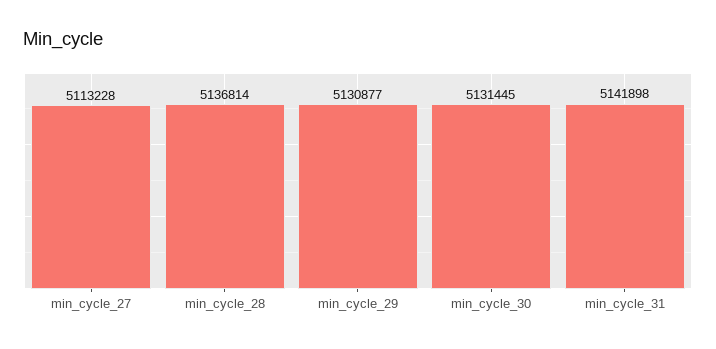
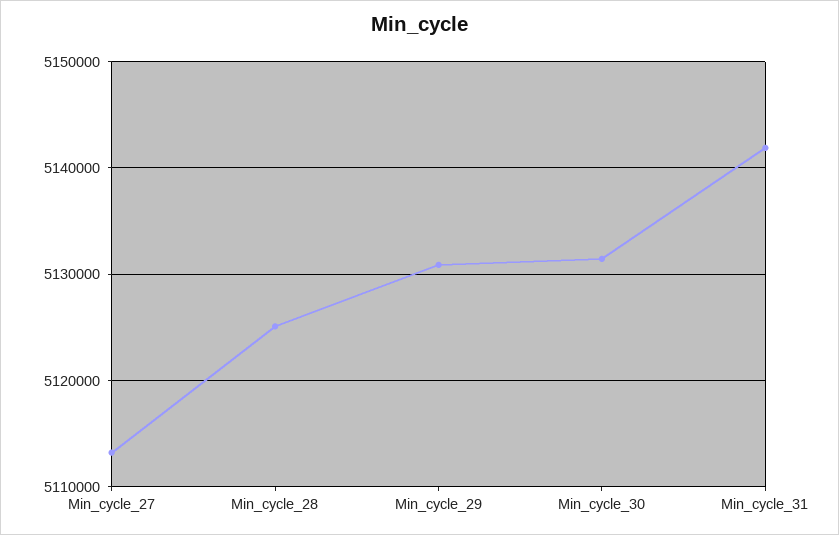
  {
    "min_cycle_27": 5113228,
-   "min_cycle_28": 5136814,
+   "min_cycle_28": 5125000,
    "min_cycle_29": 5130877,
    "min_cycle_30": 5131445,
    "min_cycle_31": 5141898
  }

